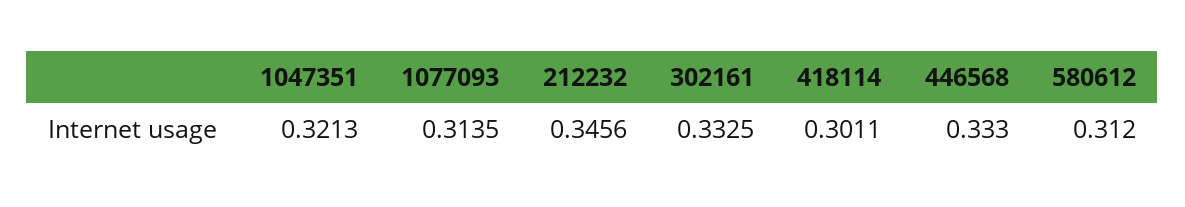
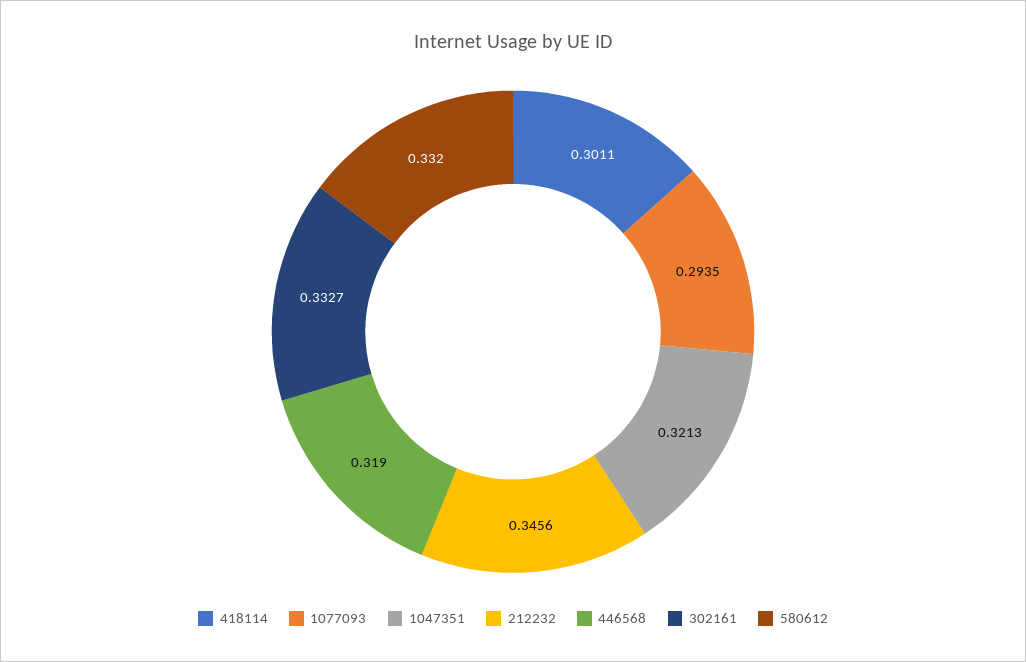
  {
    "1047351": 0.3213,
-   "1077093": 0.3135,
+   "1077093": 0.2935,
    "212232": 0.3456,
-   "302161": 0.3325,
+   "302161": 0.3327,
    "418114": 0.3011,
-   "446568": 0.333,
+   "446568": 0.319,
-   "580612": 0.312
+   "580612": 0.332
  }

